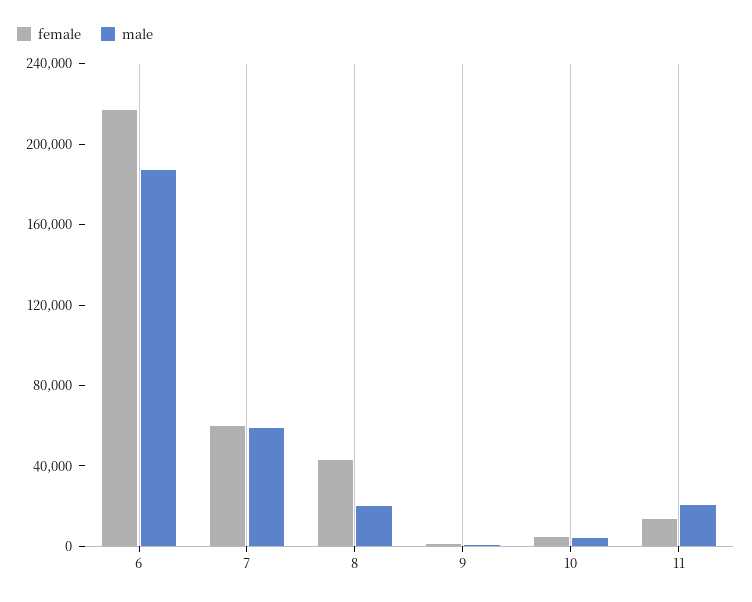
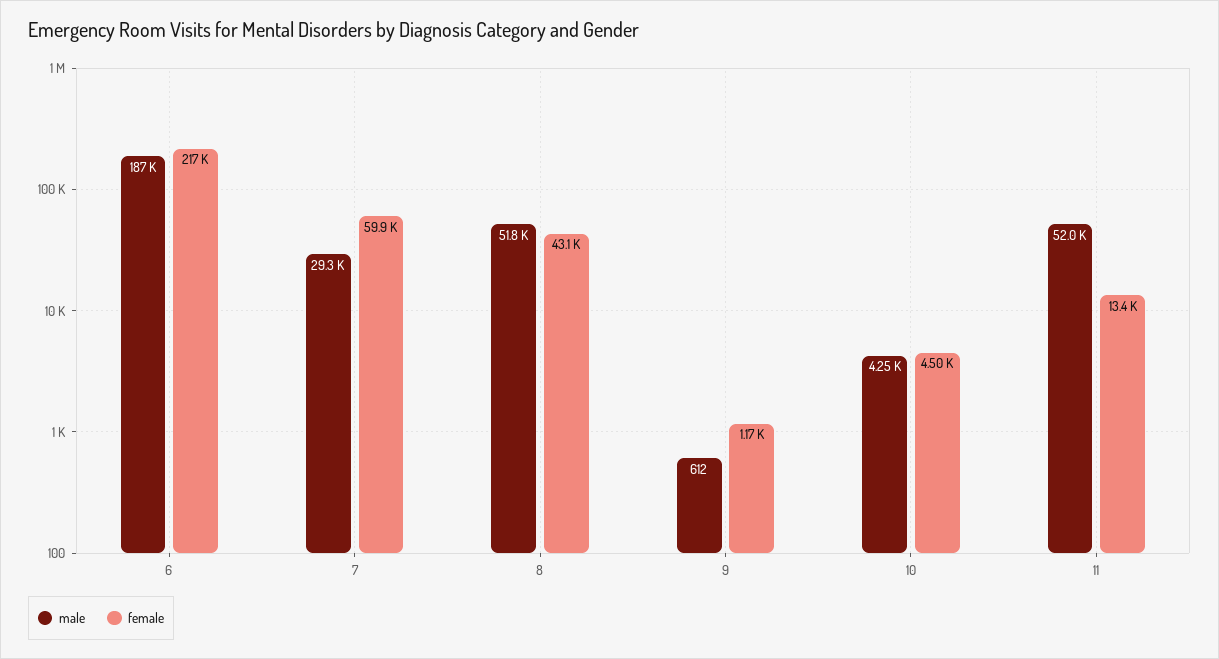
  {
    "female": {
      "6": 217000,
      "7": 59900,
      "8": 43100,
      "9": 1170,
      "10": 4500,
      "11": 13400
    },
    "male": {
      "6": 187000,
-     "7": 60000,
+     "7": 29300,
-     "8": 20000,
+     "8": 51800,
      "9": 612,
      "10": 4250,
-     "11": 20000
+     "11": 52000
    }
  }

